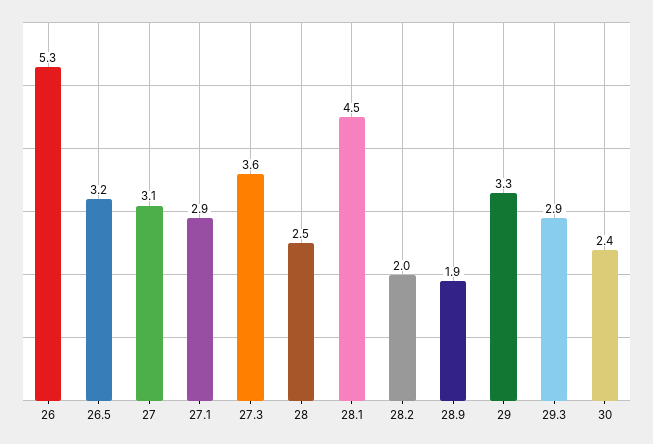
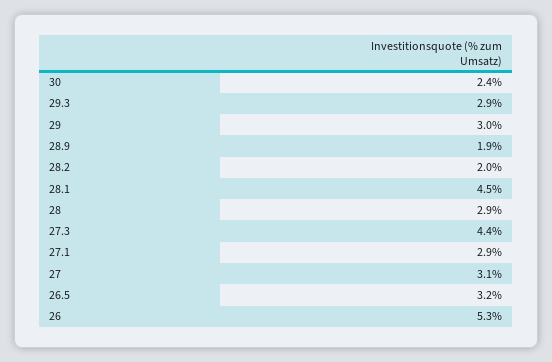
  {
    "26": 5.3,
    "26.5": 3.2,
    "27": 3.1,
    "27.1": 2.9,
-   "27.3": 3.6,
+   "27.3": 4.4,
-   "28": 2.5,
+   "28": 2.9,
    "28.1": 4.5,
    "28.2": 2,
    "28.9": 1.9,
-   "29": 3.3,
+   "29": 3,
    "29.3": 2.9,
    "30": 2.4
  }

